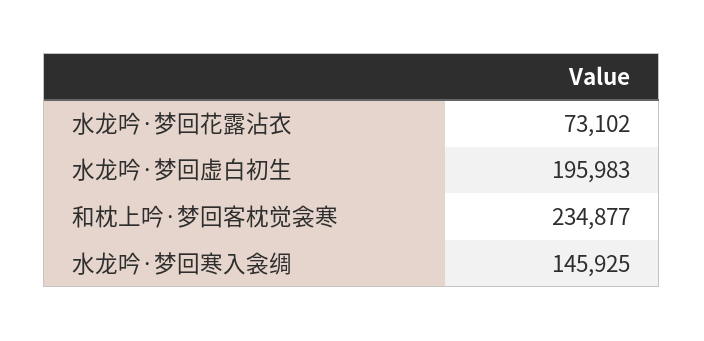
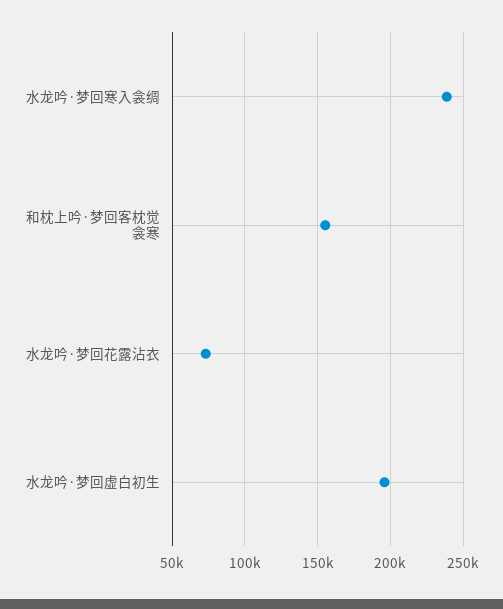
  {
    "水龙吟·梦回花露沾衣": 73102,
    "水龙吟·梦回虚白初生": 195983,
-   "和枕上吟·梦回客枕觉衾寒": 234877,
+   "和枕上吟·梦回客枕觉衾寒": 155000,
-   "水龙吟·梦回寒入衾绸": 145925
+   "水龙吟·梦回寒入衾绸": 240000
  }

